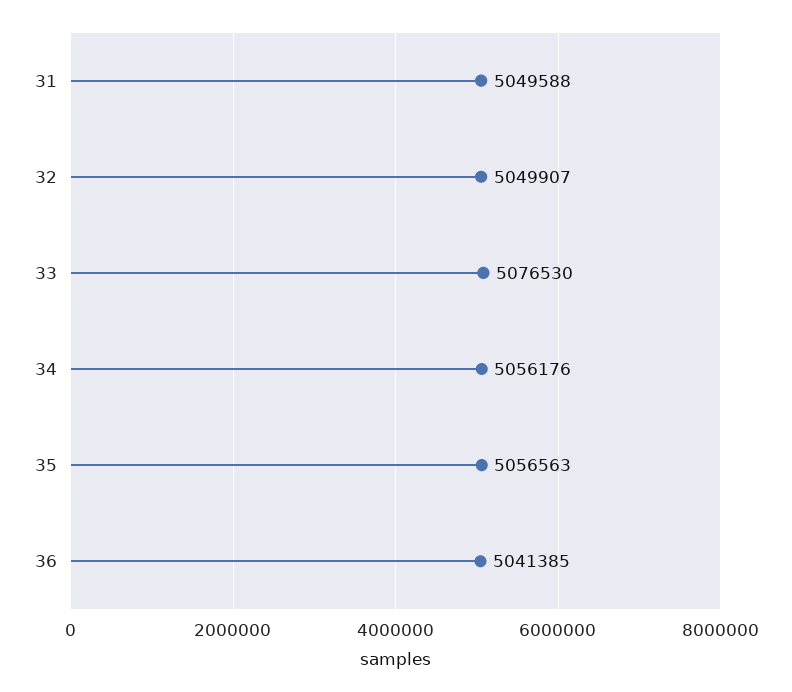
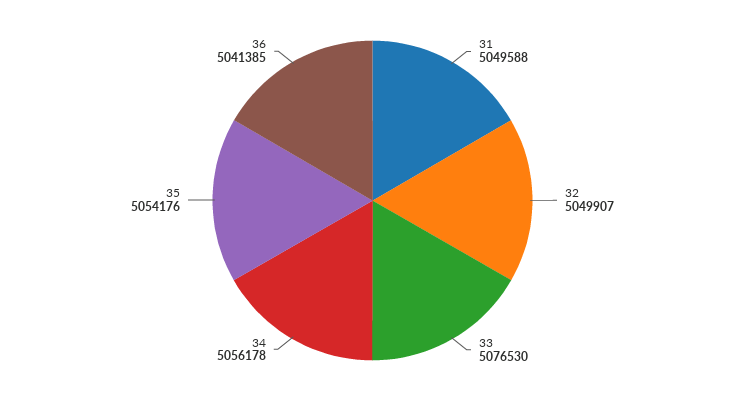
  {
    "31": 5049588,
    "32": 5049907,
    "33": 5076530,
-   "34": 5056176,
+   "34": 5056178,
-   "35": 5056563,
+   "35": 5054176,
    "36": 5041385
  }

